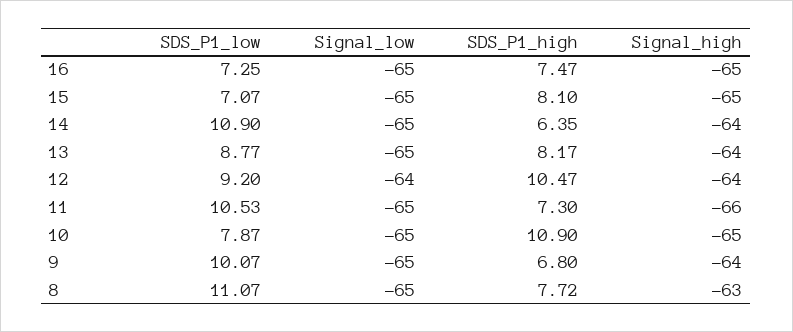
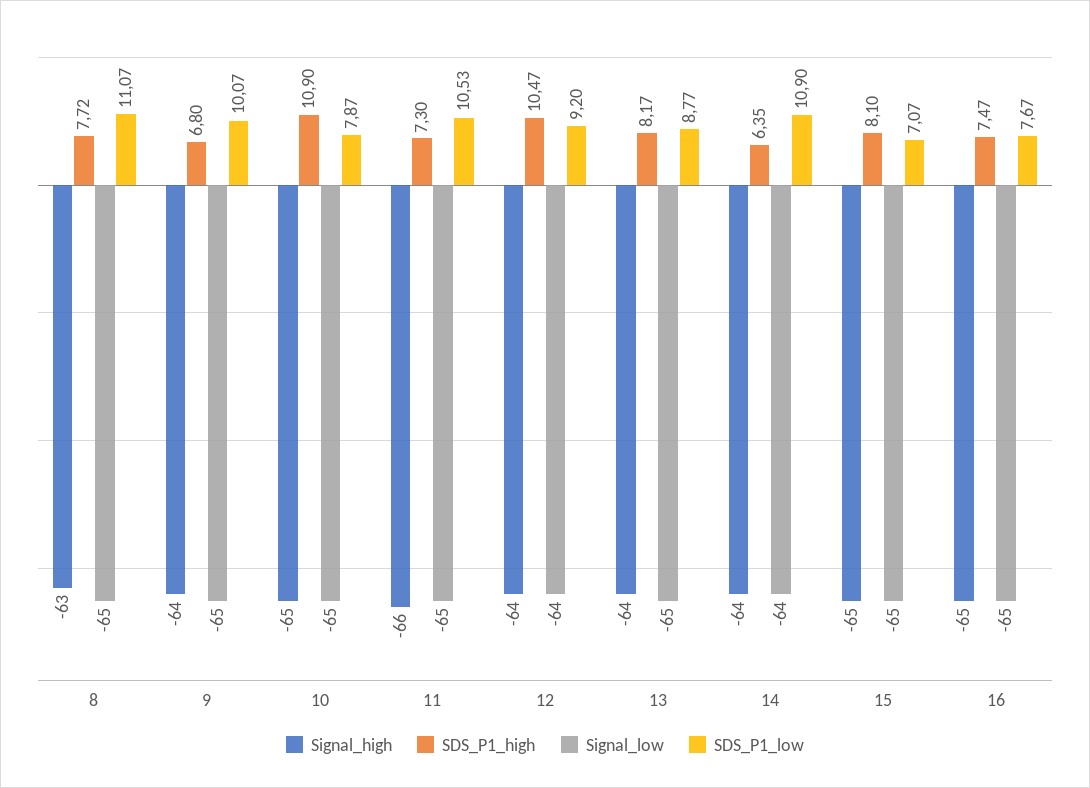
  {
    "SDS_P1_low": {
-     "16": 7.25,
+     "16": 7.67,
      "15": 7.07,
      "14": 10.9,
      "13": 8.77,
      "12": 9.2,
      "11": 10.53,
      "10": 7.87,
      "9": 10.07,
      "8": 11.07
    },
    "Signal_low": {
      "16": -65,
      "15": -65,
-     "14": -65,
+     "14": -64,
      "13": -65,
      "12": -64,
      "11": -65,
      "10": -65,
      "9": -65,
      "8": -65
    },
    "SDS_P1_high": {
      "16": 7.47,
      "15": 8.1,
      "14": 6.35,
      "13": 8.17,
      "12": 10.47,
      "11": 7.3,
      "10": 10.9,
      "9": 6.8,
      "8": 7.72
    },
    "Signal_high": {
      "16": -65,
      "15": -65,
      "14": -64,
      "13": -64,
      "12": -64,
      "11": -66,
      "10": -65,
      "9": -64,
      "8": -63
    }
  }

